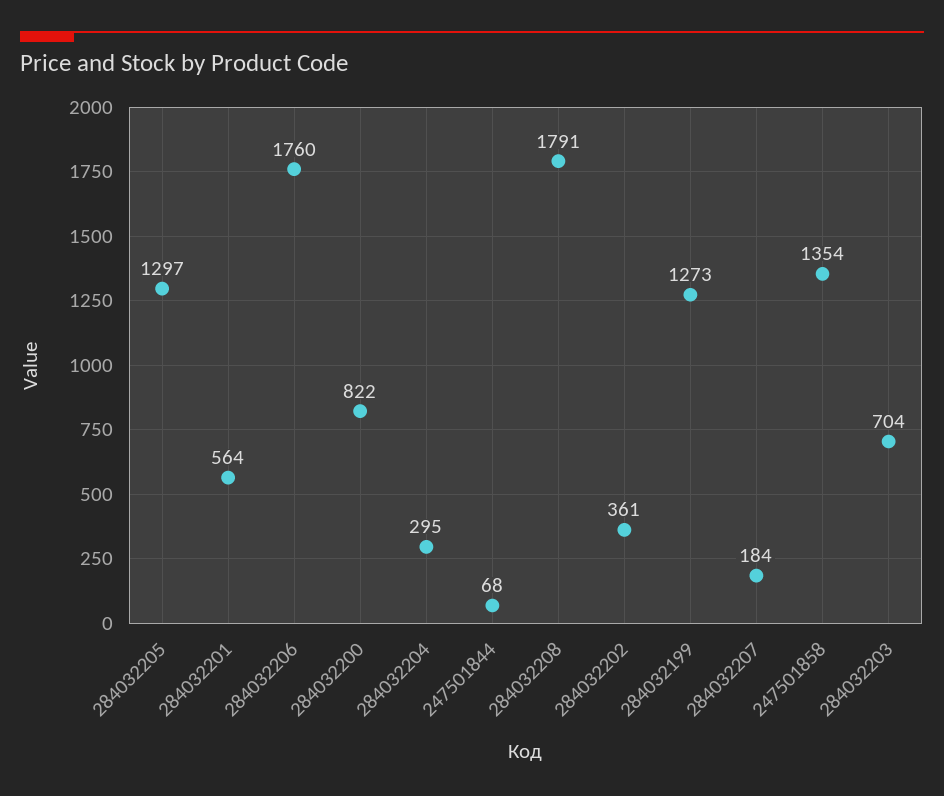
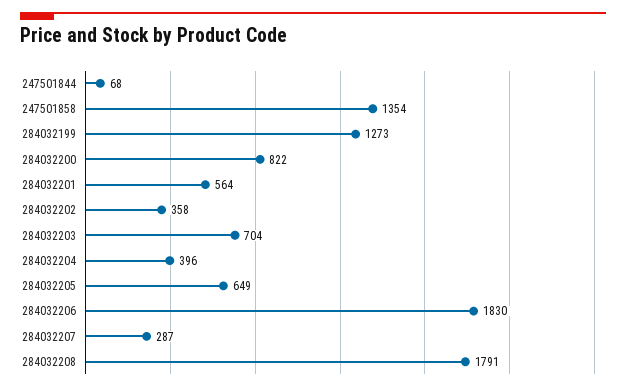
  {
-   "284032205": 1297,
+   "284032205": 649,
    "284032201": 564,
-   "284032206": 1760,
+   "284032206": 1830,
    "284032200": 822,
-   "284032204": 295,
+   "284032204": 396,
    "247501844": 68,
    "284032208": 1791,
-   "284032202": 361,
+   "284032202": 358,
    "284032199": 1273,
-   "284032207": 184,
+   "284032207": 287,
    "247501858": 1354,
    "284032203": 704
  }

